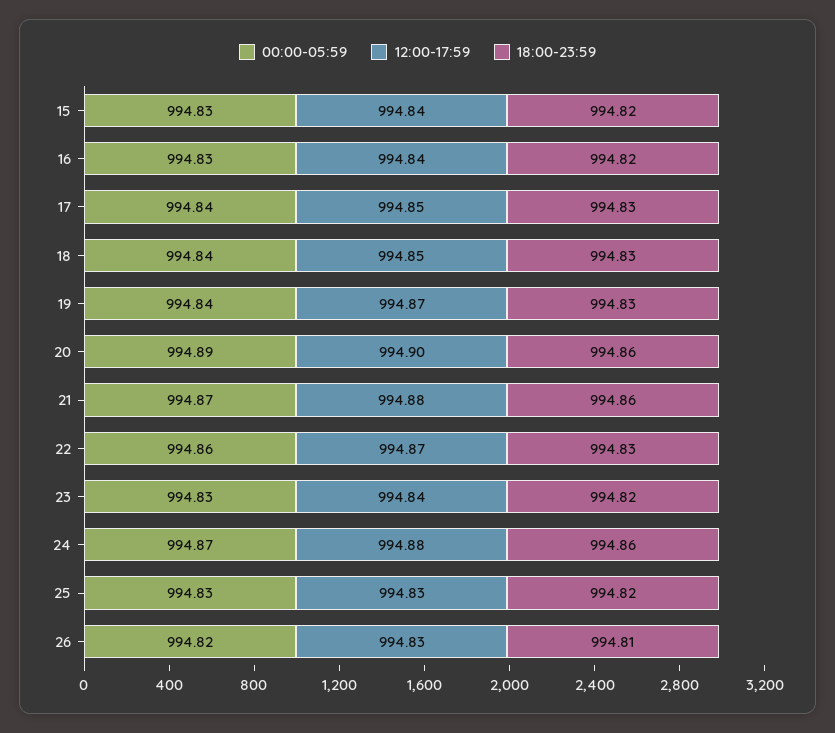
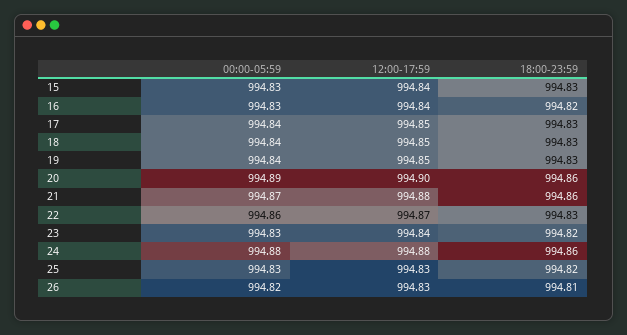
  {
    "00:00-05:59": {
      "15": 994.83,
      "16": 994.83,
      "17": 994.84,
      "18": 994.84,
      "19": 994.84,
      "20": 994.89,
      "21": 994.87,
      "22": 994.86,
      "23": 994.83,
-     "24": 994.87,
+     "24": 994.88,
      "25": 994.83,
      "26": 994.82
    },
    "12:00-17:59": {
      "15": 994.84,
      "16": 994.84,
      "17": 994.85,
      "18": 994.85,
-     "19": 994.87,
+     "19": 994.85,
      "20": 994.9,
      "21": 994.88,
      "22": 994.87,
      "23": 994.84,
      "24": 994.88,
      "25": 994.83,
      "26": 994.83
    },
    "18:00-23:59": {
-     "15": 994.82,
+     "15": 994.83,
      "16": 994.82,
      "17": 994.83,
      "18": 994.83,
      "19": 994.83,
      "20": 994.86,
      "21": 994.86,
      "22": 994.83,
      "23": 994.82,
      "24": 994.86,
      "25": 994.82,
      "26": 994.81
    }
  }

